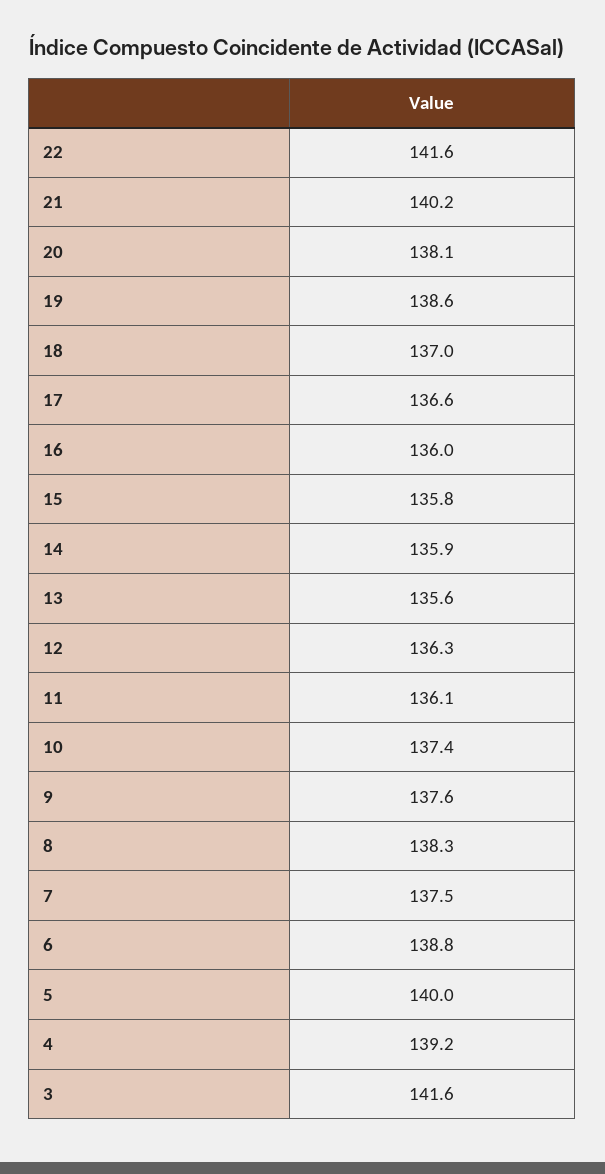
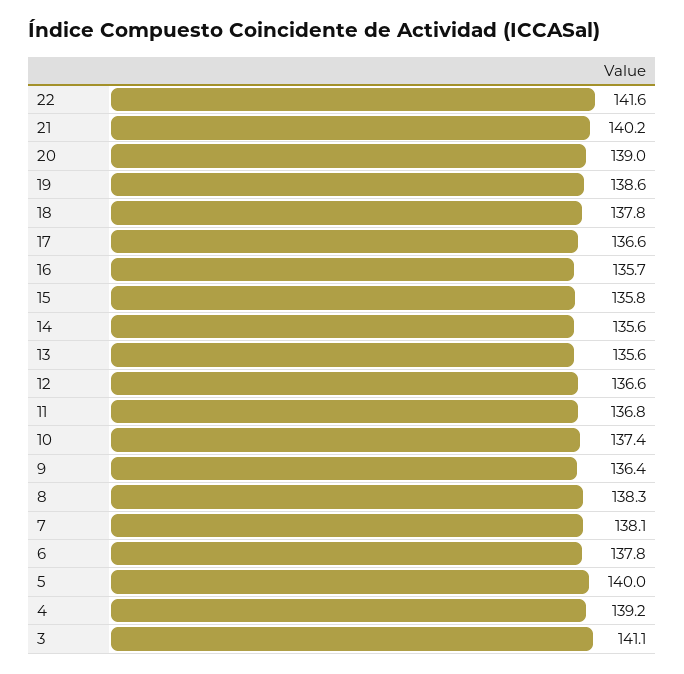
  {
    "22": 141.6,
    "21": 140.2,
-   "20": 138.1,
+   "20": 139,
    "19": 138.6,
-   "18": 137,
+   "18": 137.8,
    "17": 136.6,
-   "16": 136,
+   "16": 135.7,
    "15": 135.8,
-   "14": 135.9,
+   "14": 135.6,
    "13": 135.6,
-   "12": 136.3,
+   "12": 136.6,
-   "11": 136.1,
+   "11": 136.8,
    "10": 137.4,
-   "9": 137.6,
+   "9": 136.4,
    "8": 138.3,
-   "7": 137.5,
+   "7": 138.1,
-   "6": 138.8,
+   "6": 137.8,
    "5": 140,
    "4": 139.2,
-   "3": 141.6
+   "3": 141.1
  }

